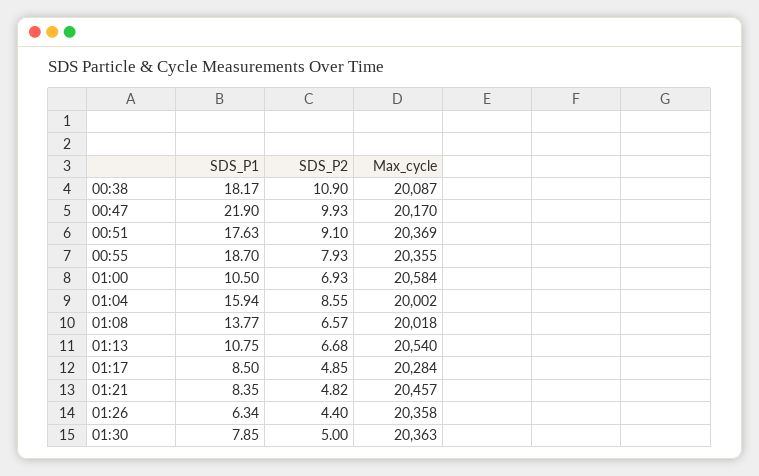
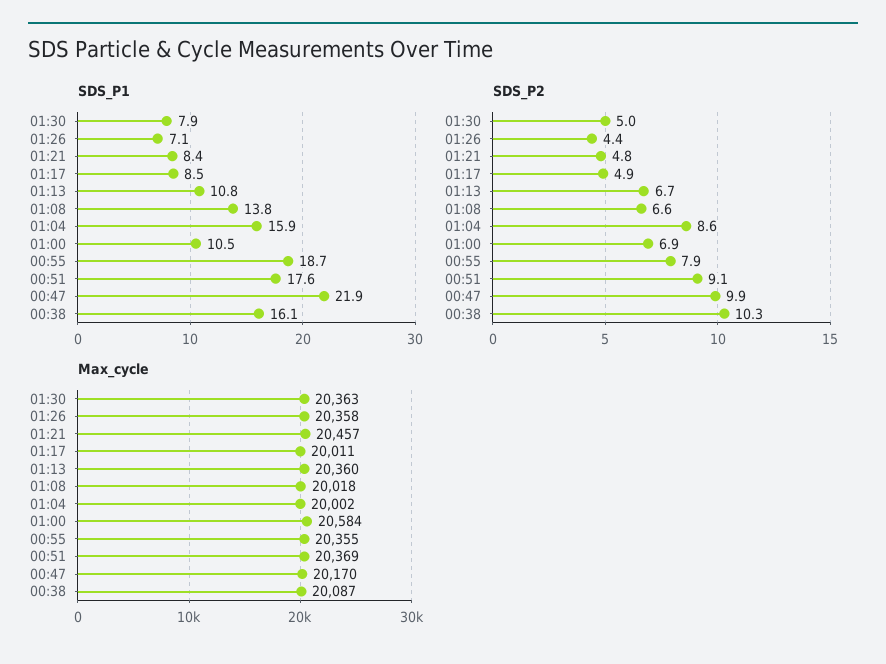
  {
    "SDS_P1": {
-     "00:38": 18.17,
+     "00:38": 16.1,
      "00:47": 21.9,
      "00:51": 17.63,
      "00:55": 18.7,
      "01:00": 10.5,
      "01:04": 15.94,
      "01:08": 13.77,
      "01:13": 10.75,
      "01:17": 8.5,
      "01:21": 8.35,
-     "01:26": 6.34,
+     "01:26": 7.1,
      "01:30": 7.85
    },
    "SDS_P2": {
-     "00:38": 10.9,
+     "00:38": 10.3,
      "00:47": 9.93,
      "00:51": 9.1,
      "00:55": 7.93,
      "01:00": 6.93,
      "01:04": 8.55,
      "01:08": 6.57,
      "01:13": 6.68,
      "01:17": 4.85,
      "01:21": 4.82,
      "01:26": 4.4,
      "01:30": 5
    },
    "Max_cycle": {
      "00:38": 20087,
      "00:47": 20170,
      "00:51": 20369,
      "00:55": 20355,
      "01:00": 20584,
      "01:04": 20002,
      "01:08": 20018,
-     "01:13": 20540,
+     "01:13": 20360,
-     "01:17": 20284,
+     "01:17": 20011,
      "01:21": 20457,
      "01:26": 20358,
      "01:30": 20363
    }
  }

